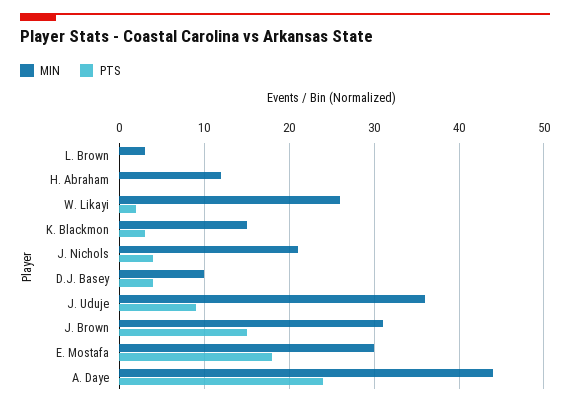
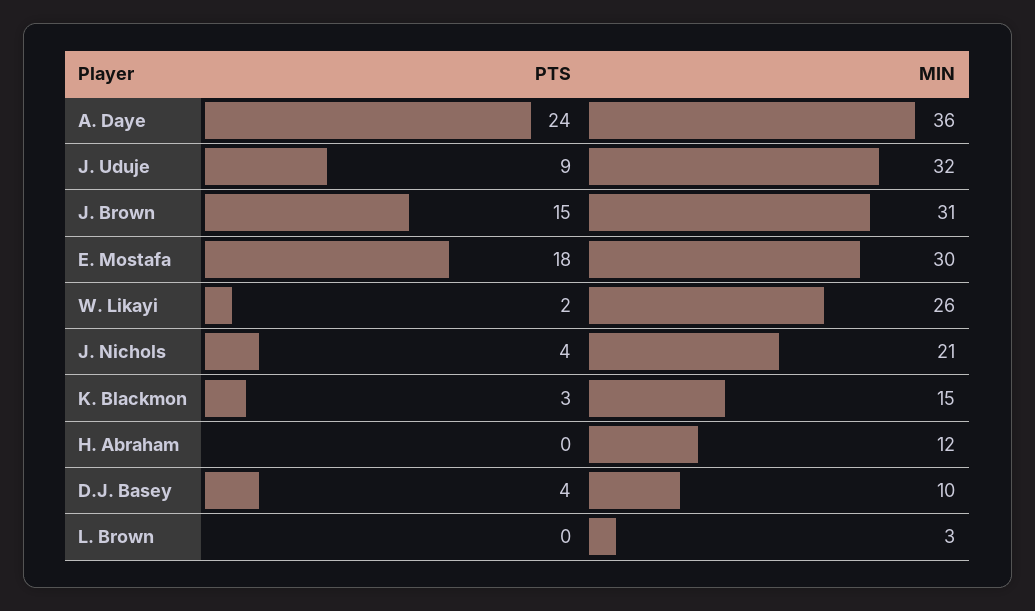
  {
    "MIN": {
      "L. Brown": 3,
      "H. Abraham": 12,
      "W. Likayi": 26,
      "K. Blackmon": 15,
      "J. Nichols": 21,
      "D.J. Basey": 10,
-     "J. Uduje": 36,
+     "J. Uduje": 32,
      "J. Brown": 31,
      "E. Mostafa": 30,
-     "A. Daye": 44
+     "A. Daye": 36
    },
    "PTS": {
      "L. Brown": 0,
      "H. Abraham": 0,
      "W. Likayi": 2,
      "K. Blackmon": 3,
      "J. Nichols": 4,
      "D.J. Basey": 4,
      "J. Uduje": 9,
      "J. Brown": 15,
      "E. Mostafa": 18,
      "A. Daye": 24
    }
  }

